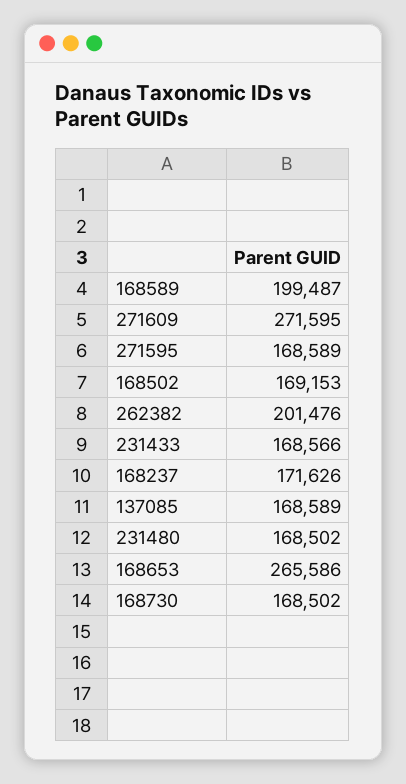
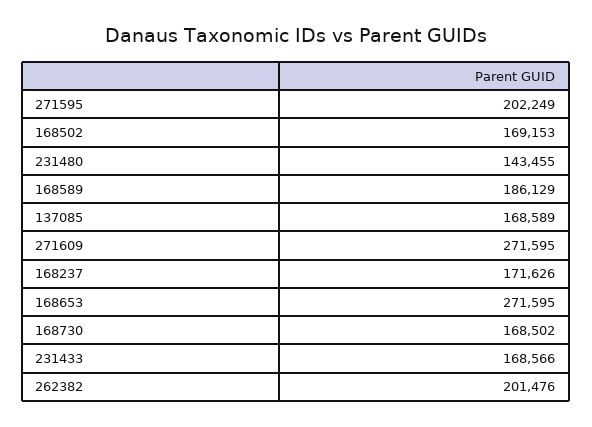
  {
-   "168589": 199487,
+   "168589": 186129,
    "271609": 271595,
-   "271595": 168589,
+   "271595": 202249,
    "168502": 169153,
    "262382": 201476,
    "231433": 168566,
    "168237": 171626,
    "137085": 168589,
-   "231480": 168502,
+   "231480": 143455,
-   "168653": 265586,
+   "168653": 271595,
    "168730": 168502
  }

